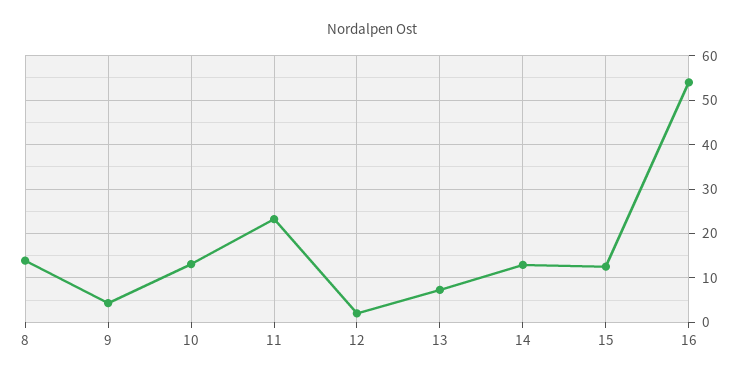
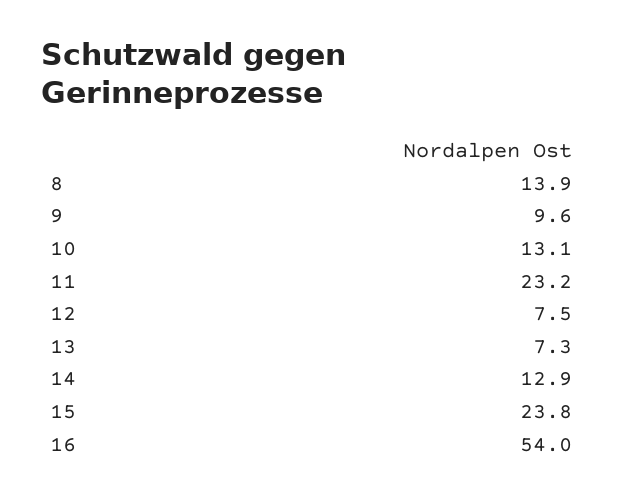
  {
    "8": 13.9,
-   "9": 4,
+   "9": 9.6,
    "10": 13.1,
    "11": 23.2,
-   "12": 2,
+   "12": 7.5,
    "13": 7.3,
    "14": 12.9,
-   "15": 12,
+   "15": 23.8,
    "16": 54
  }

